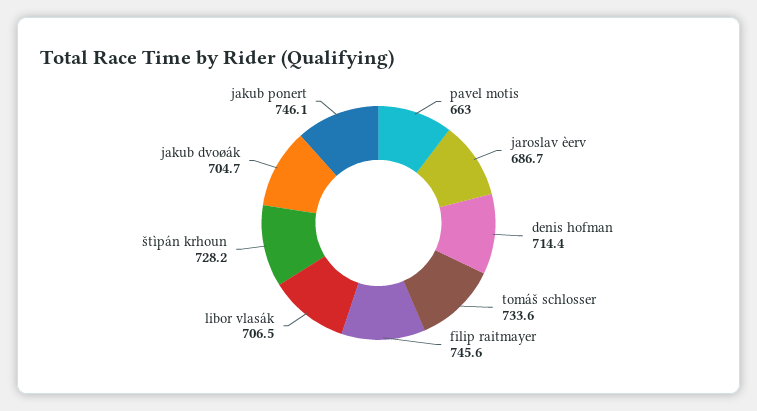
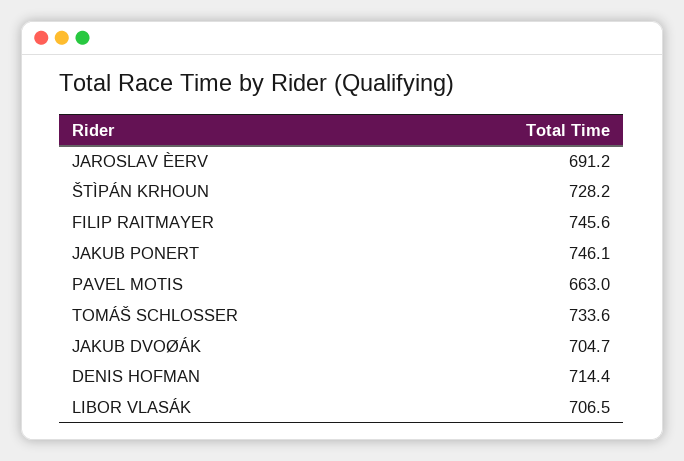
  {
    "pavel motis": 663,
-   "jaroslav èerv": 686.7,
+   "jaroslav èerv": 691.2,
    "denis hofman": 714.4,
    "tomáš schlosser": 733.6,
    "filip raitmayer": 745.6,
    "libor vlasák": 706.5,
    "štìpán krhoun": 728.2,
    "jakub dvoøák": 704.7,
    "jakub ponert": 746.1
  }

